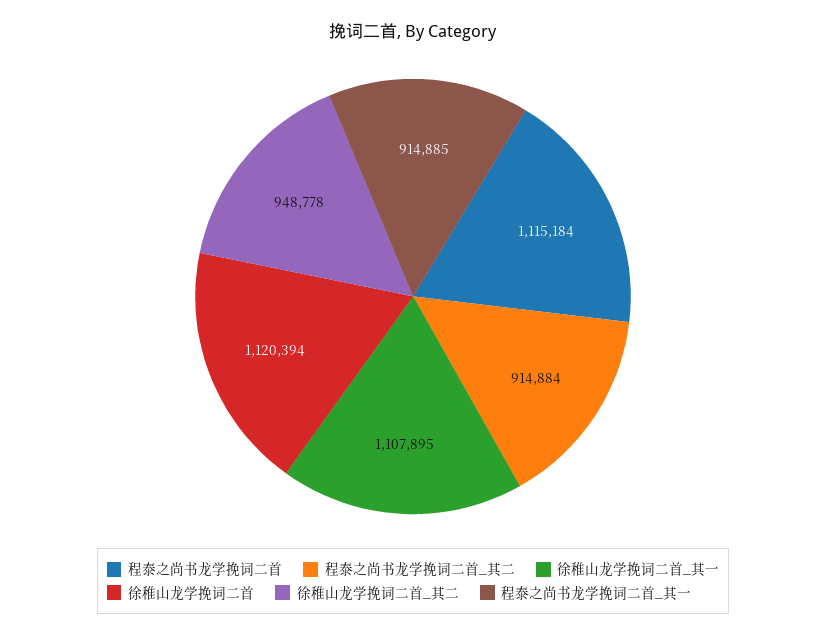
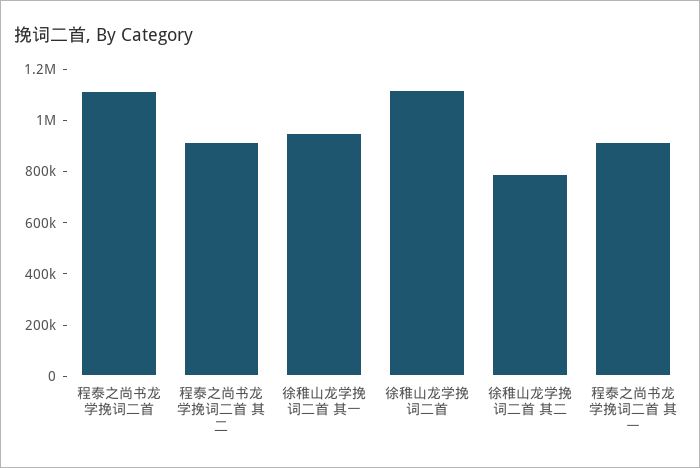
  {
    "程泰之尚书龙学挽词二首": 1115184,
    "程泰之尚书龙学挽词二首_其二": 914884,
-   "徐稚山龙学挽词二首_其一": 1107895,
+   "徐稚山龙学挽词二首_其一": 950000,
    "徐稚山龙学挽词二首": 1120394,
-   "徐稚山龙学挽词二首_其二": 948778,
+   "徐稚山龙学挽词二首_其二": 800000,
    "程泰之尚书龙学挽词二首_其一": 914885
  }

